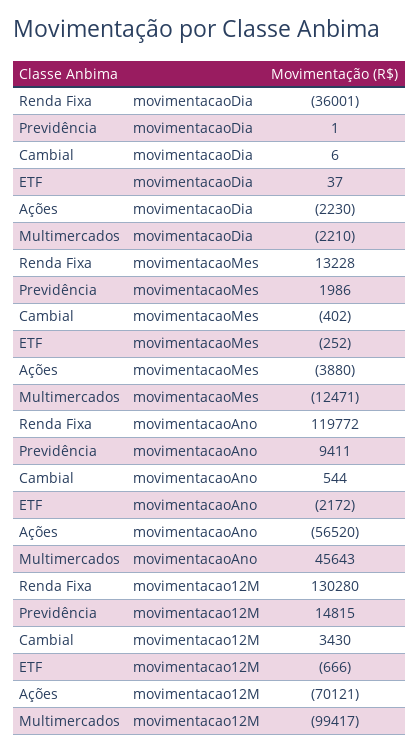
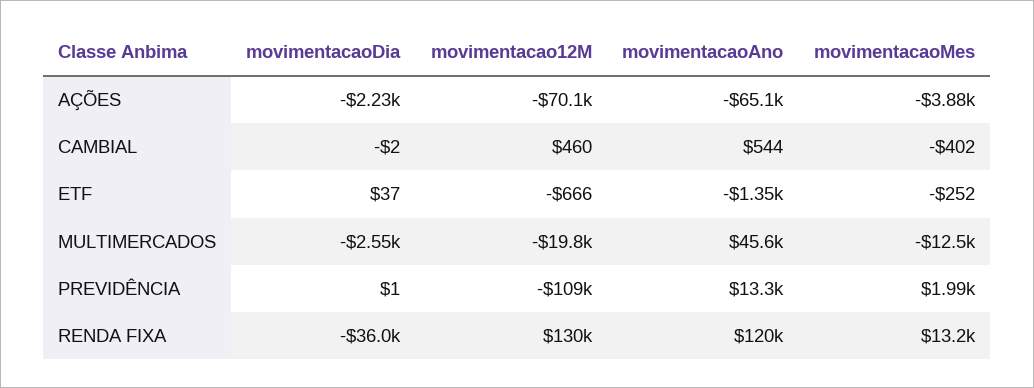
  {
    "Renda Fixa": {
      "movimentacaoDia": -36001,
      "movimentacaoMes": 13228,
      "movimentacaoAno": 119772,
      "movimentacao12M": 130280
    },
    "Previdência": {
      "movimentacaoDia": 1,
      "movimentacaoMes": 1986,
-     "movimentacaoAno": 9411,
+     "movimentacaoAno": 13300,
-     "movimentacao12M": 14815
+     "movimentacao12M": -109000
    },
    "Cambial": {
-     "movimentacaoDia": 6,
+     "movimentacaoDia": -2,
      "movimentacaoMes": -402,
      "movimentacaoAno": 544,
-     "movimentacao12M": 3430
+     "movimentacao12M": 460
    },
    "ETF": {
      "movimentacaoDia": 37,
      "movimentacaoMes": -252,
-     "movimentacaoAno": -2172,
+     "movimentacaoAno": -1350,
      "movimentacao12M": -666
    },
    "Ações": {
      "movimentacaoDia": -2230,
      "movimentacaoMes": -3880,
-     "movimentacaoAno": -56520,
+     "movimentacaoAno": -65100,
      "movimentacao12M": -70121
    },
    "Multimercados": {
-     "movimentacaoDia": -2210,
+     "movimentacaoDia": -2550,
      "movimentacaoMes": -12471,
      "movimentacaoAno": 45643,
-     "movimentacao12M": -99417
+     "movimentacao12M": -19800
    }
  }

